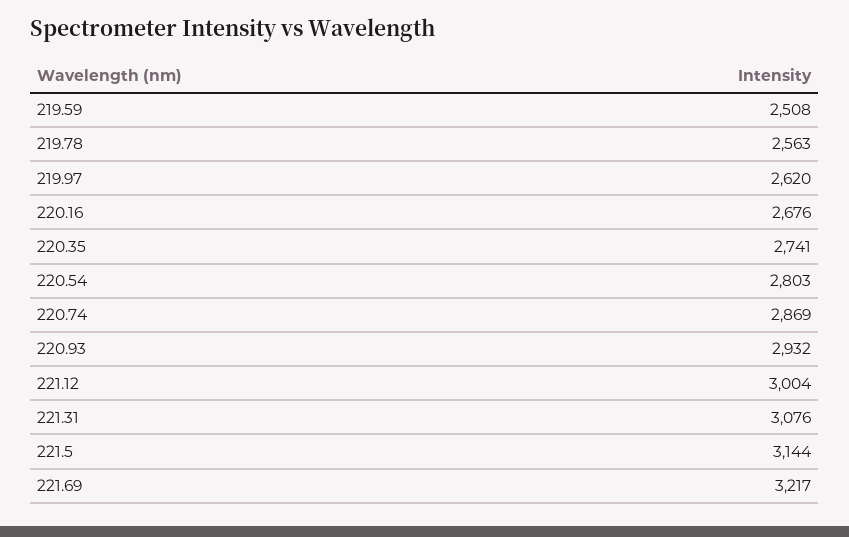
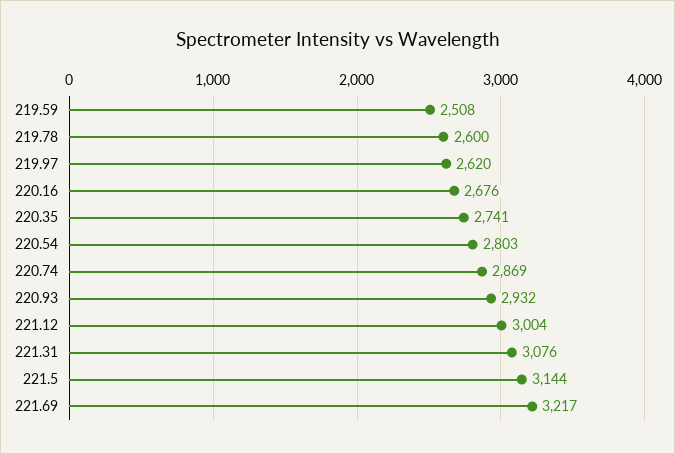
  {
    "219.59": 2508,
-   "219.78": 2563,
+   "219.78": 2600,
    "219.97": 2620,
    "220.16": 2676,
    "220.35": 2741,
    "220.54": 2803,
    "220.74": 2869,
    "220.93": 2932,
    "221.12": 3004,
    "221.31": 3076,
    "221.5": 3144,
    "221.69": 3217
  }

